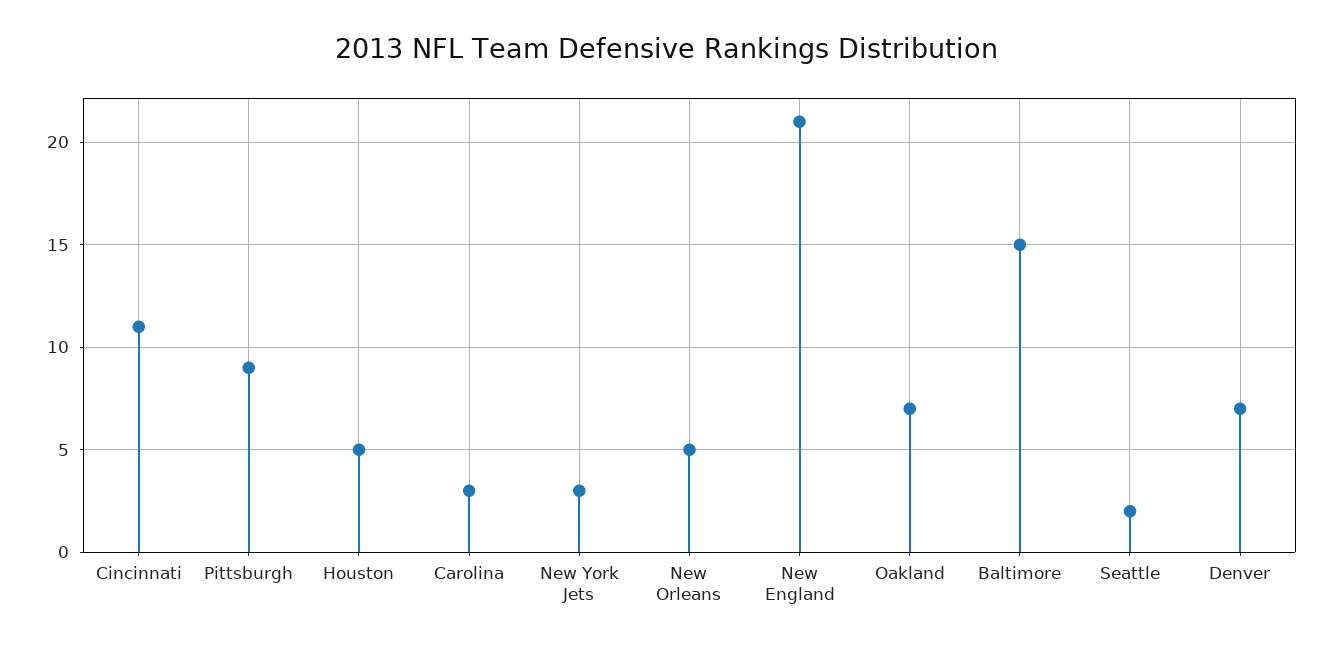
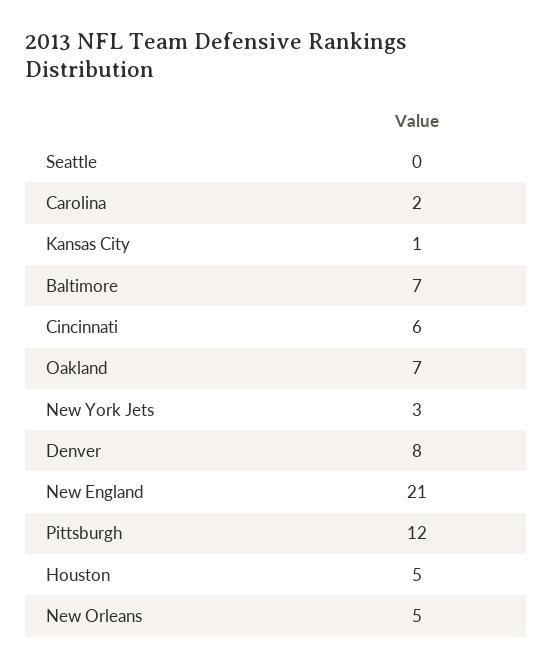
  {
-   "Cincinnati": 11,
+   "Cincinnati": 6,
-   "Pittsburgh": 9,
+   "Pittsburgh": 12,
    "Houston": 5,
-   "Carolina": 3,
+   "Carolina": 2,
    "New York Jets": 3,
    "New Orleans": 5,
    "New England": 21,
    "Oakland": 7,
-   "Baltimore": 15,
+   "Baltimore": 7,
-   "Seattle": 2,
+   "Seattle": 0,
-   "Denver": 7
+   "Denver": 8,
+   "Kansas City": 1
  }

